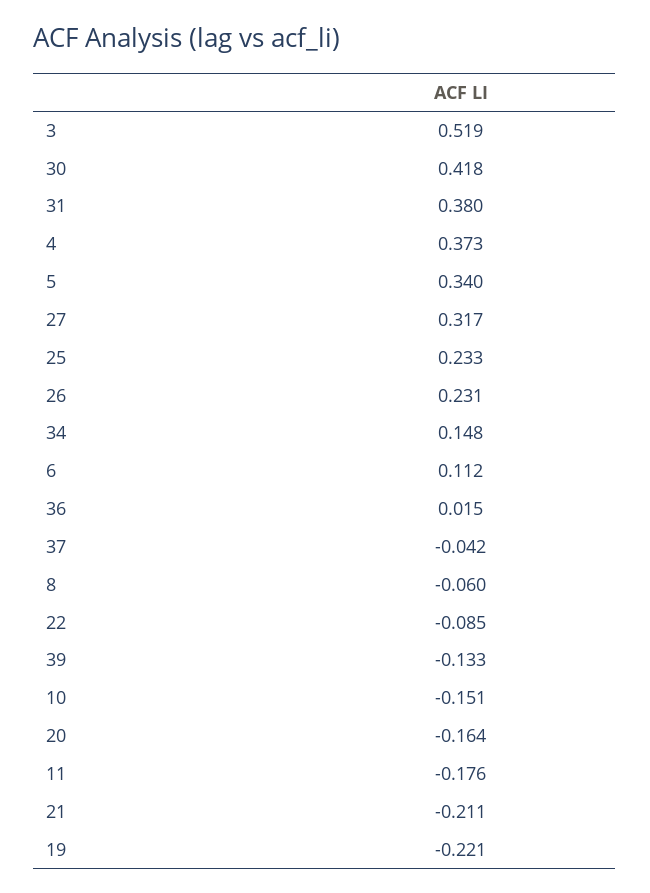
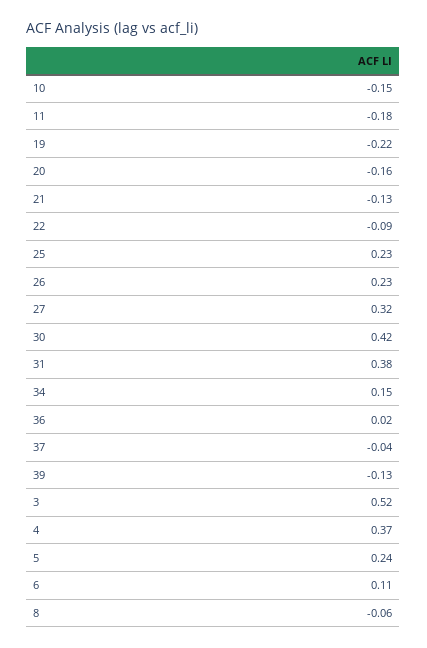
  {
    "3": 0.519,
    "30": 0.418,
    "31": 0.38,
    "4": 0.373,
-   "5": 0.34,
+   "5": 0.24,
    "27": 0.317,
    "25": 0.233,
    "26": 0.231,
    "34": 0.148,
    "6": 0.112,
    "36": 0.015,
    "37": -0.042,
    "8": -0.06,
    "22": -0.085,
    "39": -0.133,
    "10": -0.151,
    "20": -0.164,
    "11": -0.176,
-   "21": -0.211,
+   "21": -0.13,
    "19": -0.221
  }

